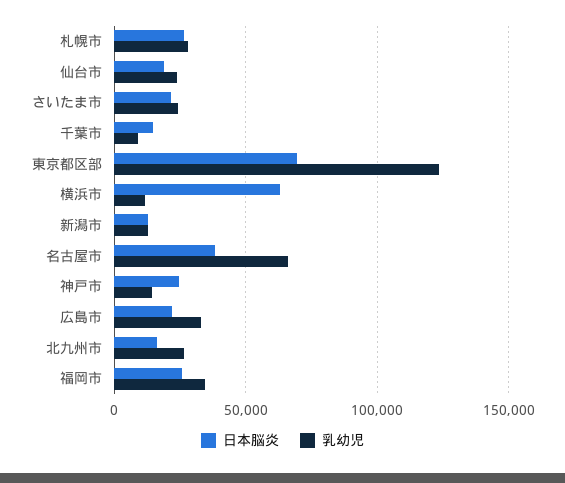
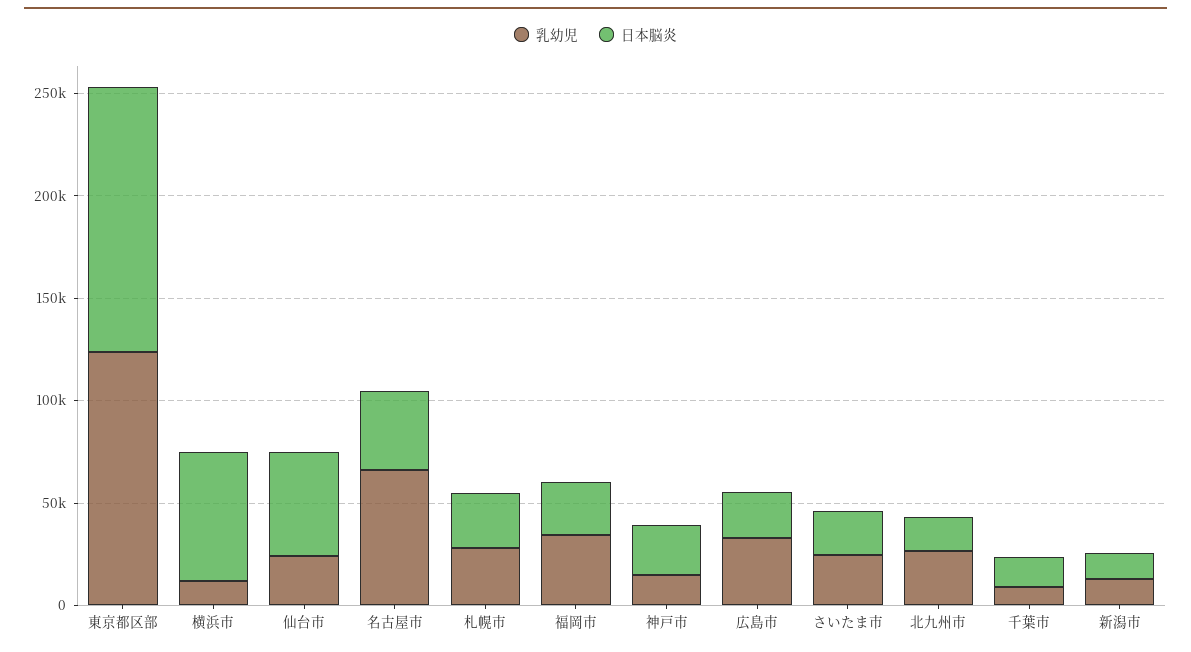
  {
    "日本脳炎": {
      "札幌市": 25000,
-     "仙台市": 20000,
+     "仙台市": 50000,
      "さいたま市": 20000,
      "千葉市": 15000,
-     "東京都区部": 70000,
+     "東京都区部": 130000,
      "横浜市": 65000,
      "新潟市": 15000,
      "名古屋市": 40000,
      "神戸市": 25000,
      "広島市": 20000,
      "北九州市": 15000,
      "福岡市": 25000
    },
    "乳幼児": {
      "札幌市": 30000,
      "仙台市": 25000,
      "さいたま市": 25000,
      "千葉市": 10000,
      "東京都区部": 125000,
      "横浜市": 10000,
      "新潟市": 15000,
      "名古屋市": 65000,
      "神戸市": 15000,
      "広島市": 35000,
      "北九州市": 25000,
      "福岡市": 35000
    }
  }

